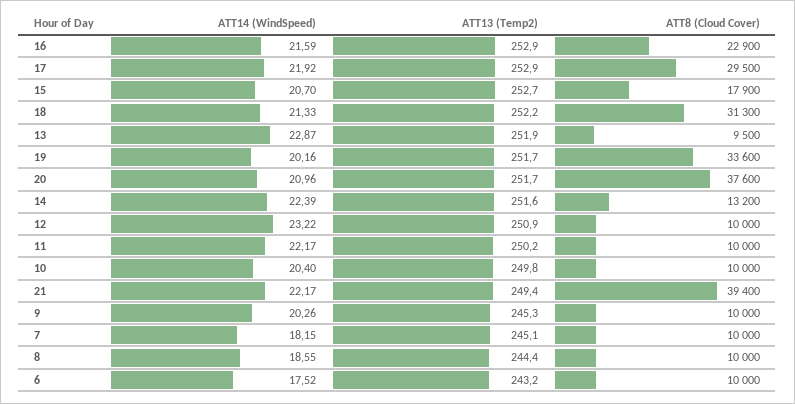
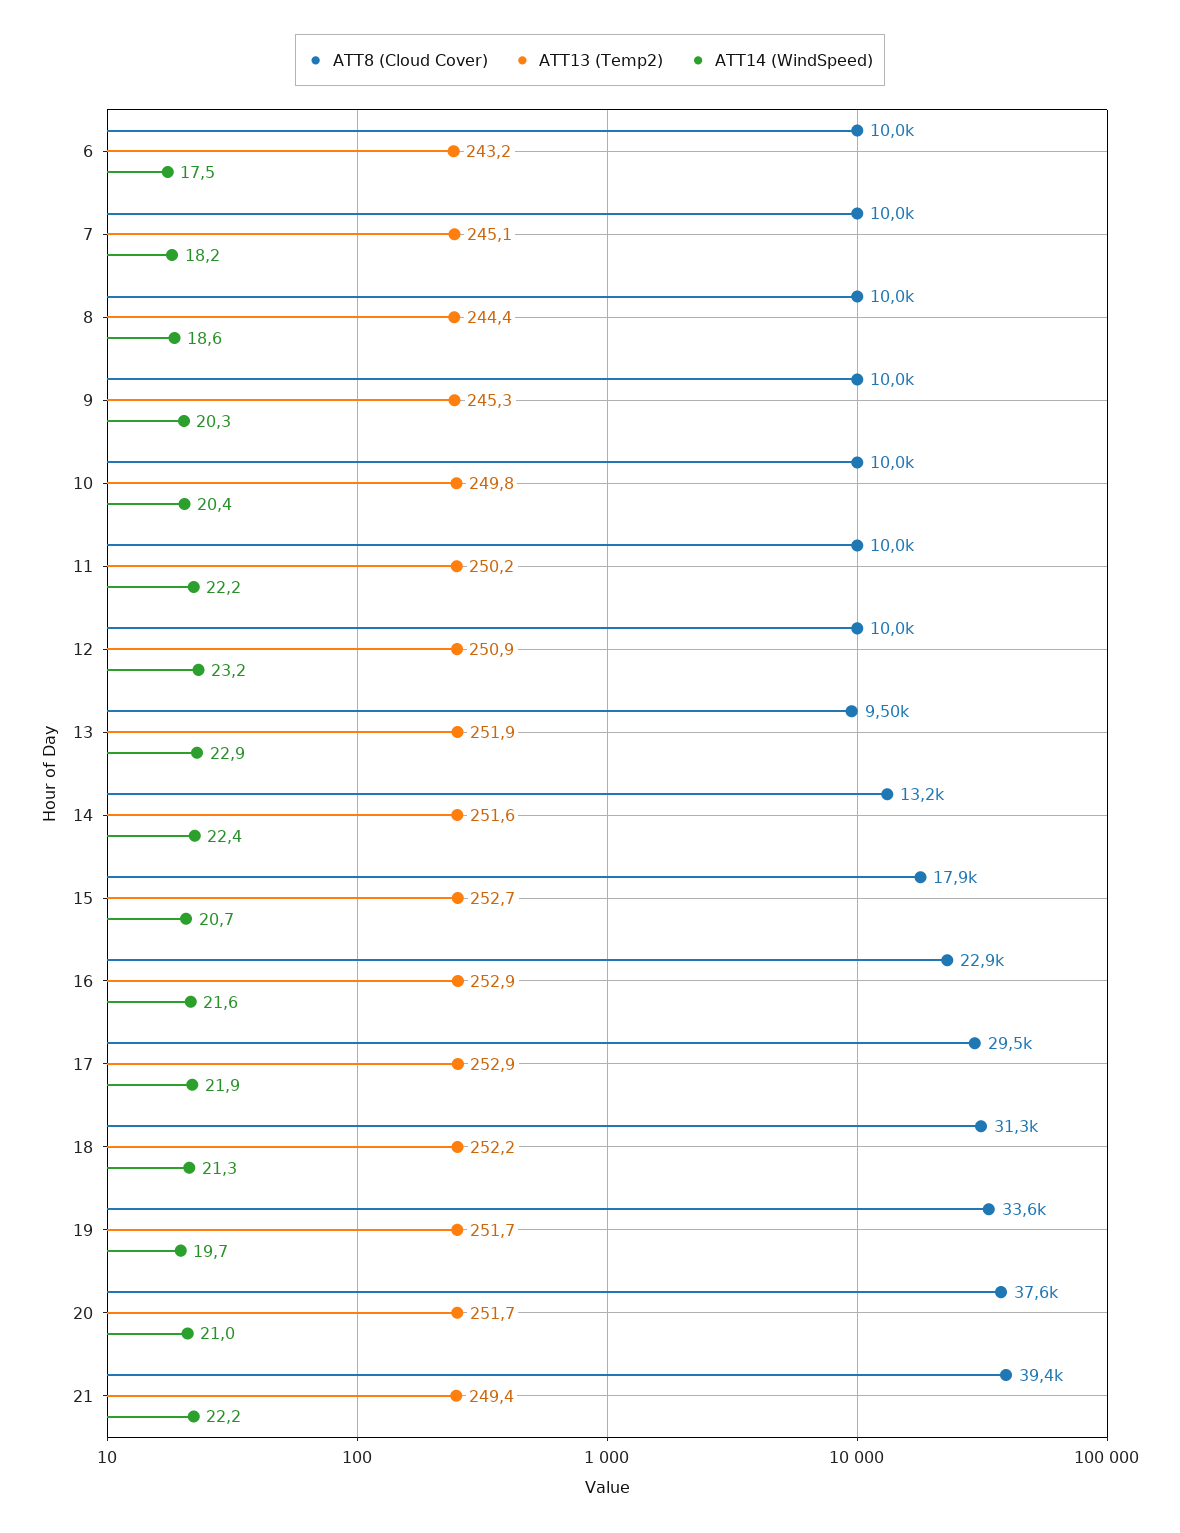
  {
    "ATT14 (WindSpeed)": {
      "16": 21.59,
      "17": 21.92,
      "15": 20.7,
      "18": 21.33,
      "13": 22.87,
-     "19": 20.16,
+     "19": 19.7,
      "20": 20.96,
      "14": 22.39,
      "12": 23.22,
      "11": 22.17,
      "10": 20.4,
      "21": 22.17,
      "9": 20.26,
      "7": 18.15,
      "8": 18.55,
      "6": 17.52
    },
    "ATT13 (Temp2)": {
      "16": 252.9,
      "17": 252.9,
      "15": 252.7,
      "18": 252.2,
      "13": 251.9,
      "19": 251.7,
      "20": 251.7,
      "14": 251.6,
      "12": 250.9,
      "11": 250.2,
      "10": 249.8,
      "21": 249.4,
      "9": 245.3,
      "7": 245.1,
      "8": 244.4,
      "6": 243.2
    },
    "ATT8 (Cloud Cover)": {
      "16": 22900,
      "17": 29500,
      "15": 17900,
      "18": 31300,
      "13": 9500,
      "19": 33600,
      "20": 37600,
      "14": 13200,
      "12": 10000,
      "11": 10000,
      "10": 10000,
      "21": 39400,
      "9": 10000,
      "7": 10000,
      "8": 10000,
      "6": 10000
    }
  }

